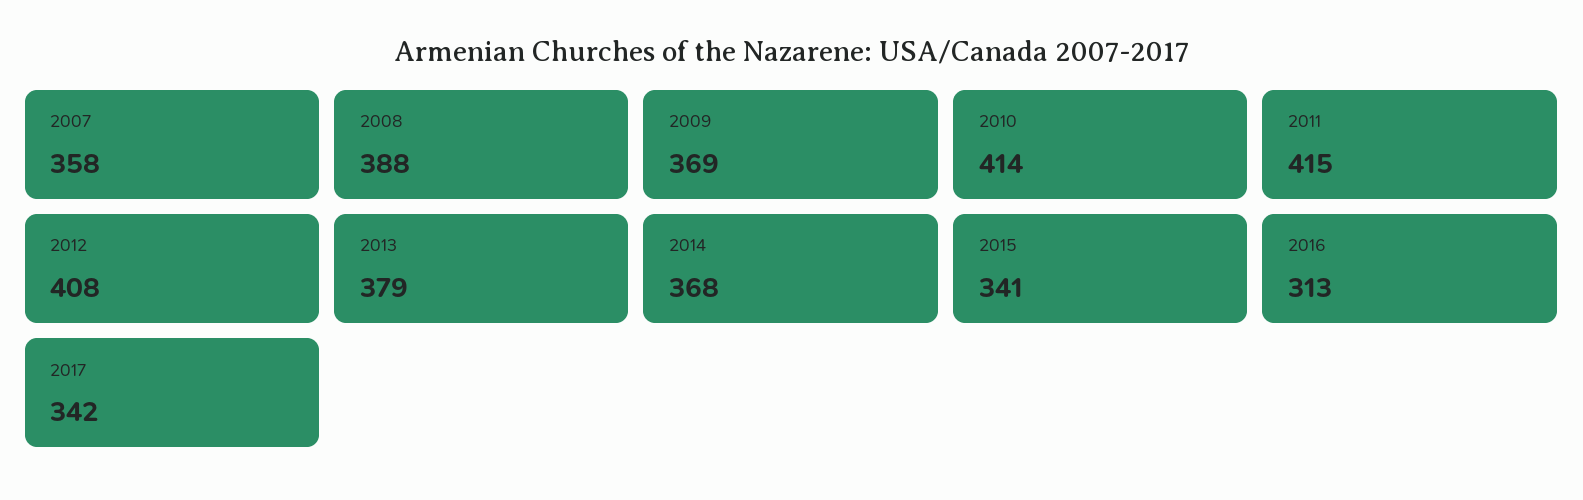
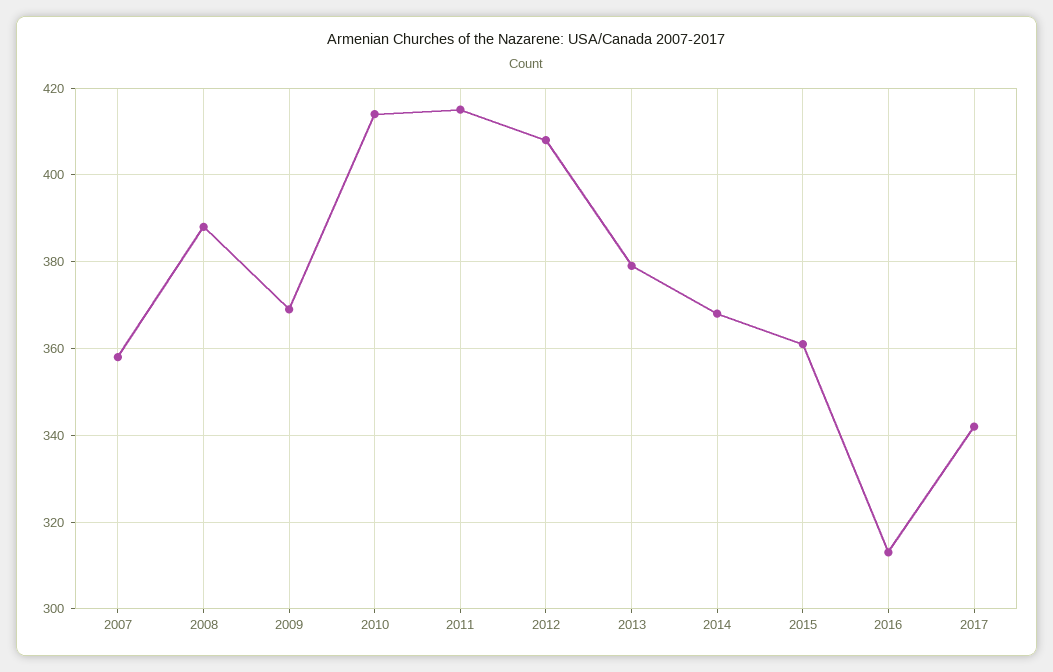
  {
    "2007": 358,
    "2008": 388,
    "2009": 369,
    "2010": 414,
    "2011": 415,
    "2012": 408,
    "2013": 379,
    "2014": 368,
-   "2015": 341,
+   "2015": 360,
    "2016": 313,
    "2017": 342
  }

